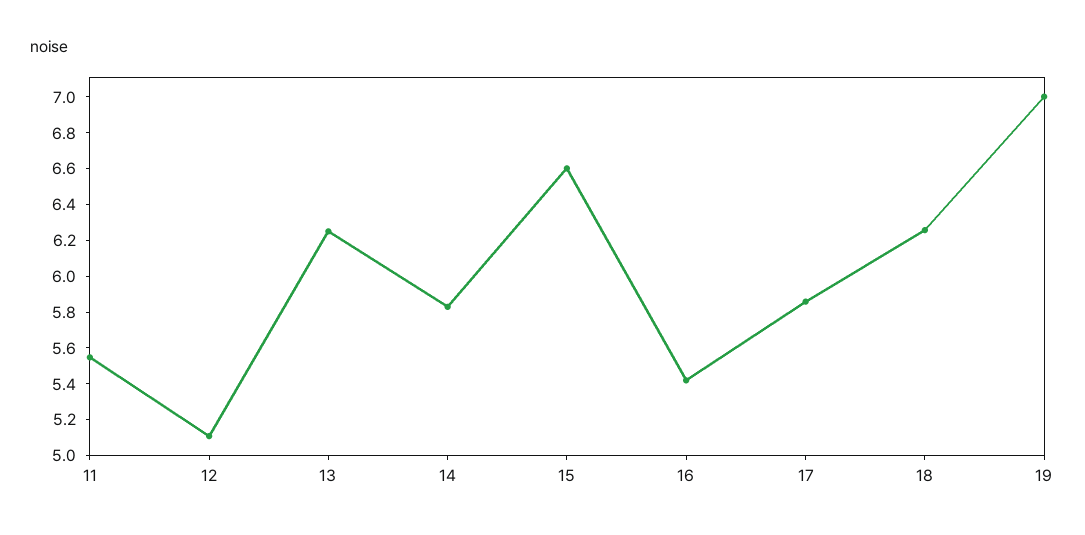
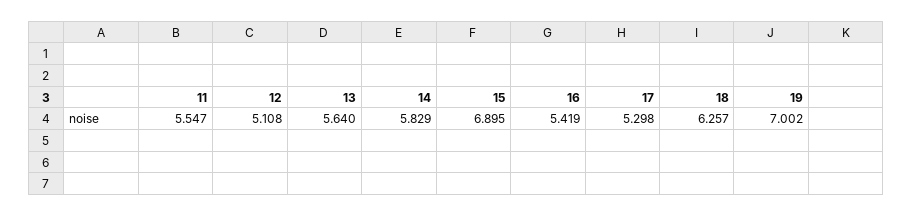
  {
    "11": 5.547,
    "12": 5.108,
-   "13": 6.25,
+   "13": 5.64,
    "14": 5.829,
-   "15": 6.6,
+   "15": 6.895,
    "16": 5.419,
-   "17": 5.85,
+   "17": 5.298,
    "18": 6.257,
    "19": 7.002
  }

